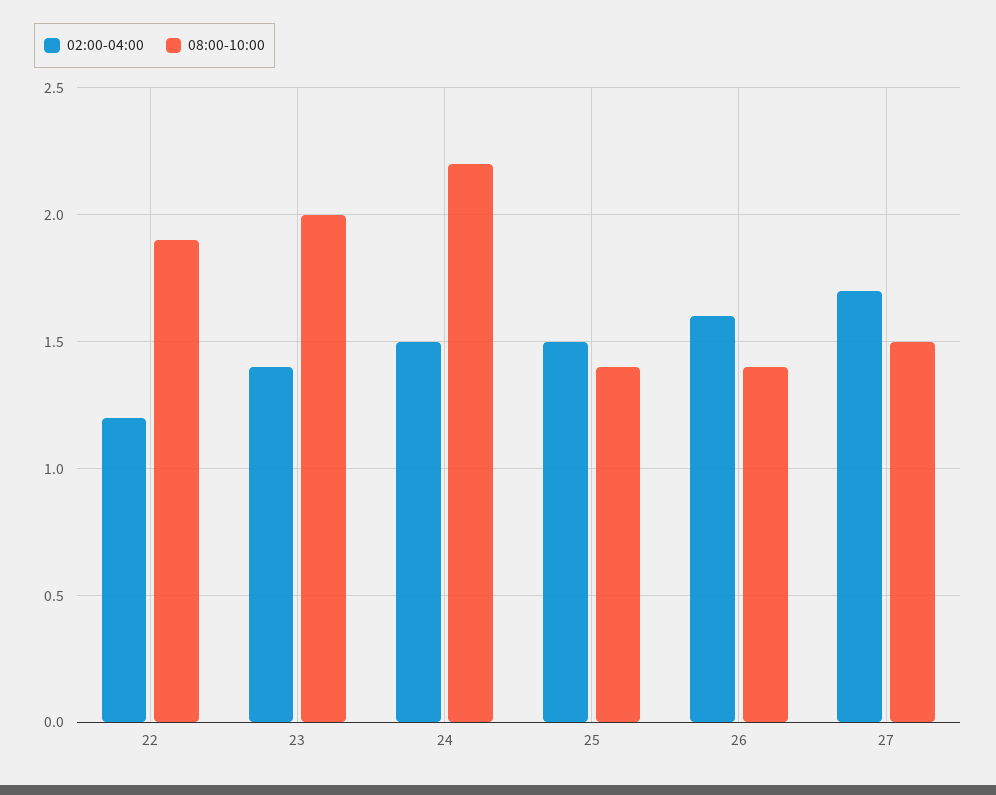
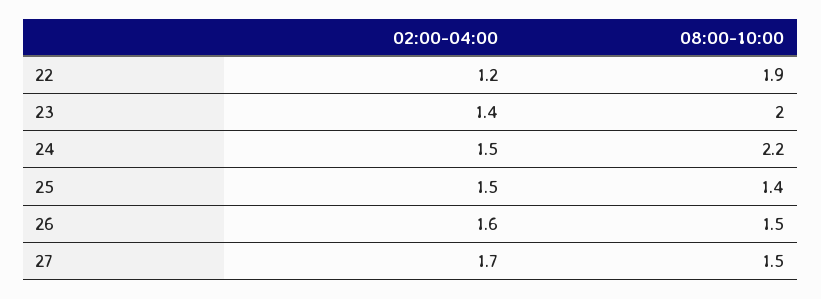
  {
    "02:00-04:00": {
      "22": 1.2,
      "23": 1.4,
      "24": 1.5,
      "25": 1.5,
      "26": 1.6,
      "27": 1.7
    },
    "08:00-10:00": {
      "22": 1.9,
      "23": 2,
      "24": 2.2,
      "25": 1.4,
-     "26": 1.4,
+     "26": 1.5,
      "27": 1.5
    }
  }

